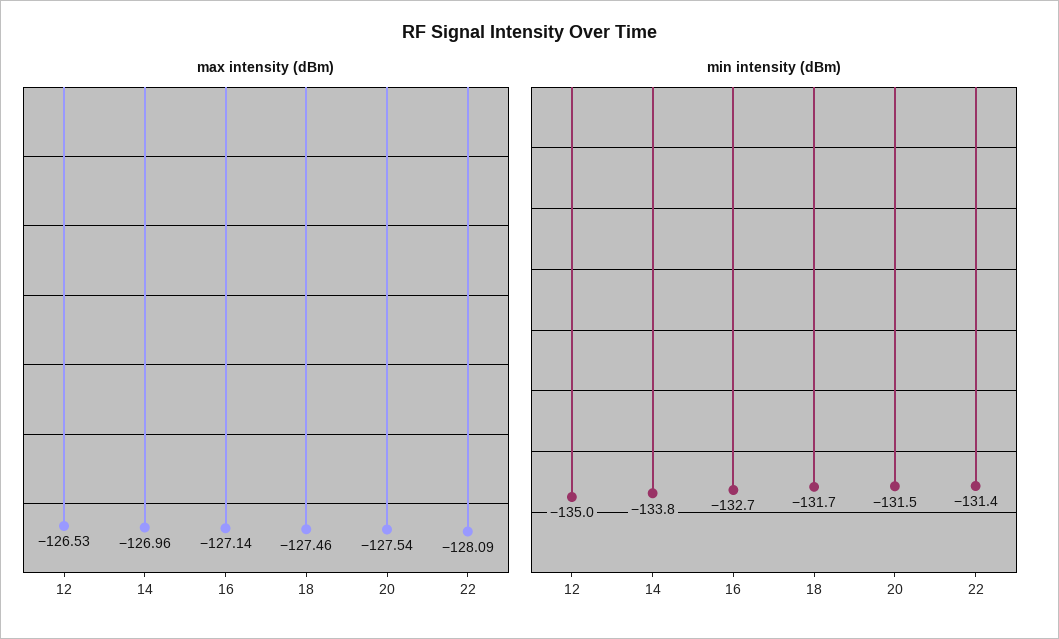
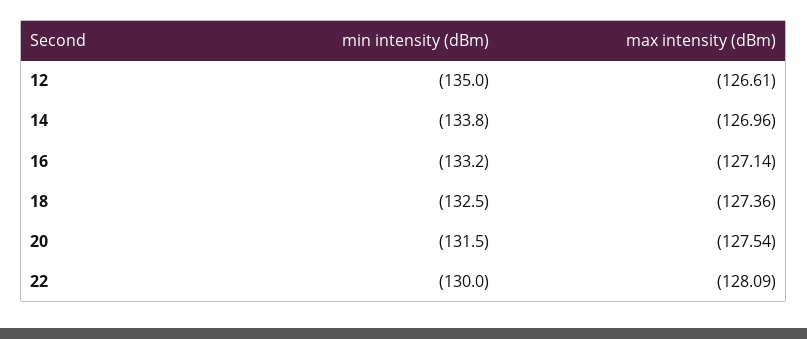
  {
    "max intensity (dBm)": {
-     "12": -126.53,
+     "12": -126.61,
      "14": -126.96,
      "16": -127.14,
-     "18": -127.46,
+     "18": -127.36,
      "20": -127.54,
      "22": -128.09
    },
    "min intensity (dBm)": {
      "12": -135,
      "14": -133.8,
-     "16": -132.7,
+     "16": -133.2,
-     "18": -131.7,
+     "18": -132.5,
      "20": -131.5,
-     "22": -131.4
+     "22": -130
    }
  }

